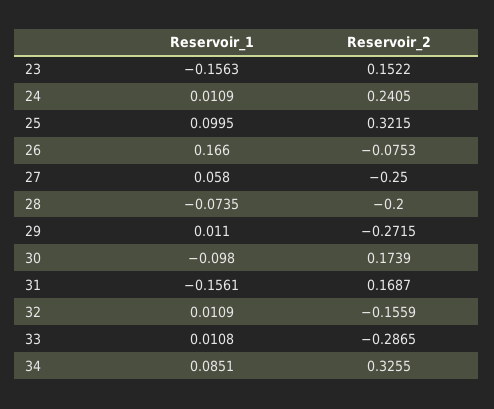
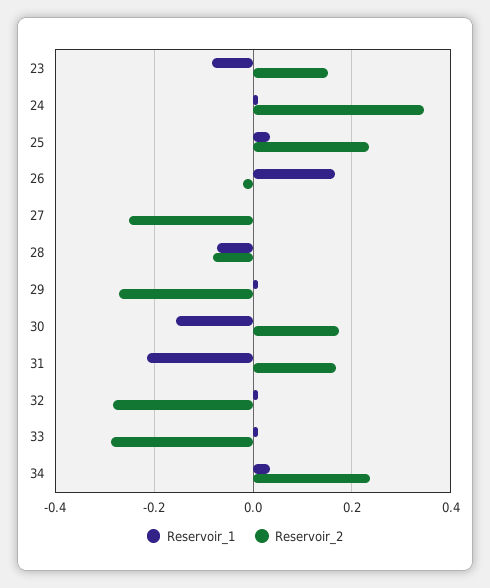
  {
    "Reservoir_1": {
-     "23": -0.1563,
+     "23": -0.08,
      "24": 0.0109,
-     "25": 0.0995,
+     "25": 0.04,
      "26": 0.166,
-     "27": 0.058,
+     "27": 0,
      "28": -0.0735,
      "29": 0.011,
-     "30": -0.098,
+     "30": -0.16,
-     "31": -0.1561,
+     "31": -0.22,
      "32": 0.0109,
      "33": 0.0108,
-     "34": 0.0851
+     "34": 0.04
    },
    "Reservoir_2": {
      "23": 0.1522,
-     "24": 0.2405,
+     "24": 0.34,
-     "25": 0.3215,
+     "25": 0.24,
-     "26": -0.0753,
+     "26": -0.02,
      "27": -0.25,
-     "28": -0.2,
+     "28": -0.08,
      "29": -0.2715,
      "30": 0.1739,
      "31": 0.1687,
-     "32": -0.1559,
+     "32": -0.28,
      "33": -0.2865,
-     "34": 0.3255
+     "34": 0.24
    }
  }

